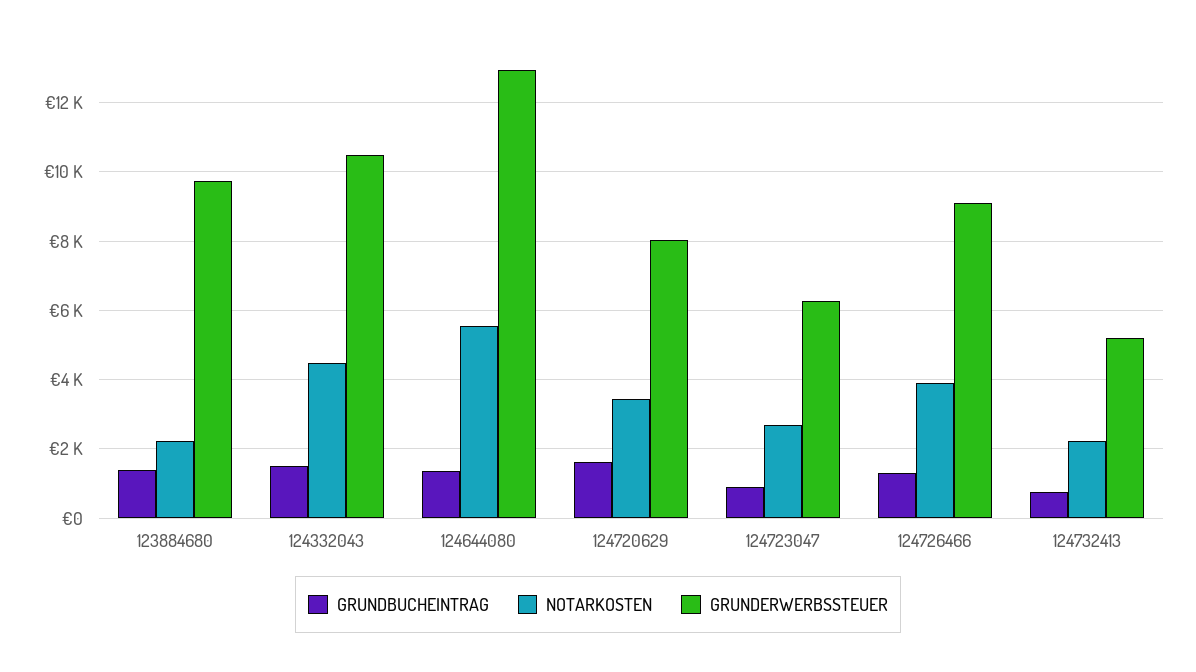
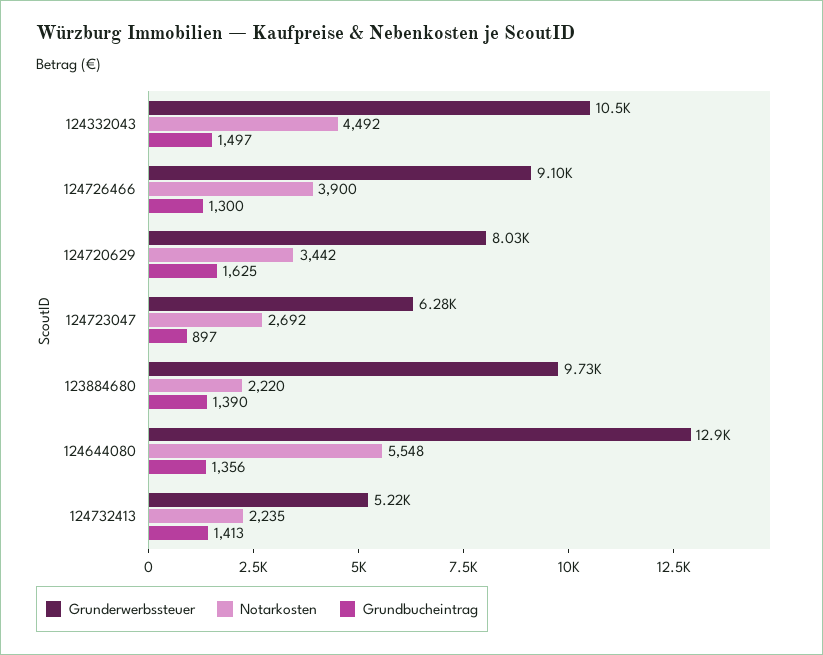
  {
    "GRUNDBUCHEINTRAG": {
      "123884680": 1390,
      "124332043": 1497,
      "124644080": 1356,
      "124720629": 1625,
      "124723047": 897,
      "124726466": 1300,
-     "124732413": 800
+     "124732413": 1413
    },
    "NOTARKOSTEN": {
      "123884680": 2220,
      "124332043": 4492,
      "124644080": 5548,
      "124720629": 3442,
      "124723047": 2692,
      "124726466": 3900,
      "124732413": 2235
    },
    "GRUNDERWERBSSTEUER": {
      "123884680": 9730,
      "124332043": 10500,
      "124644080": 12900,
      "124720629": 8030,
      "124723047": 6280,
      "124726466": 9100,
      "124732413": 5220
    }
  }

